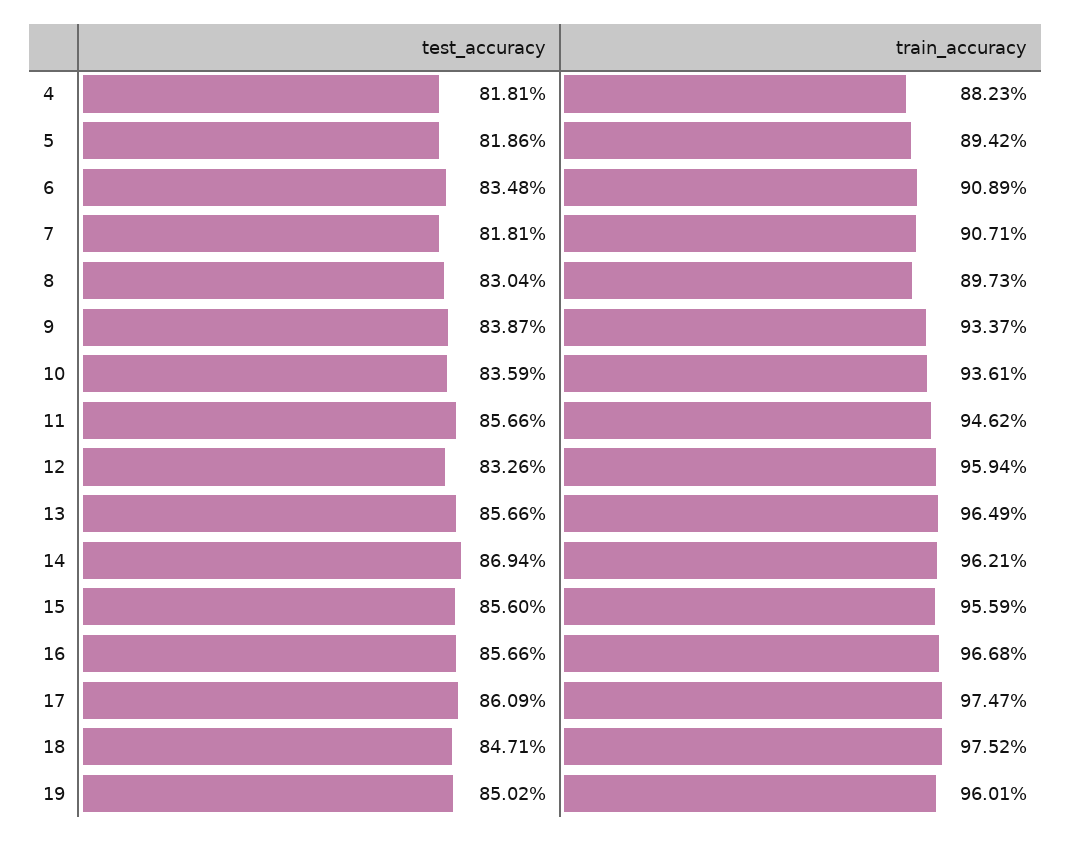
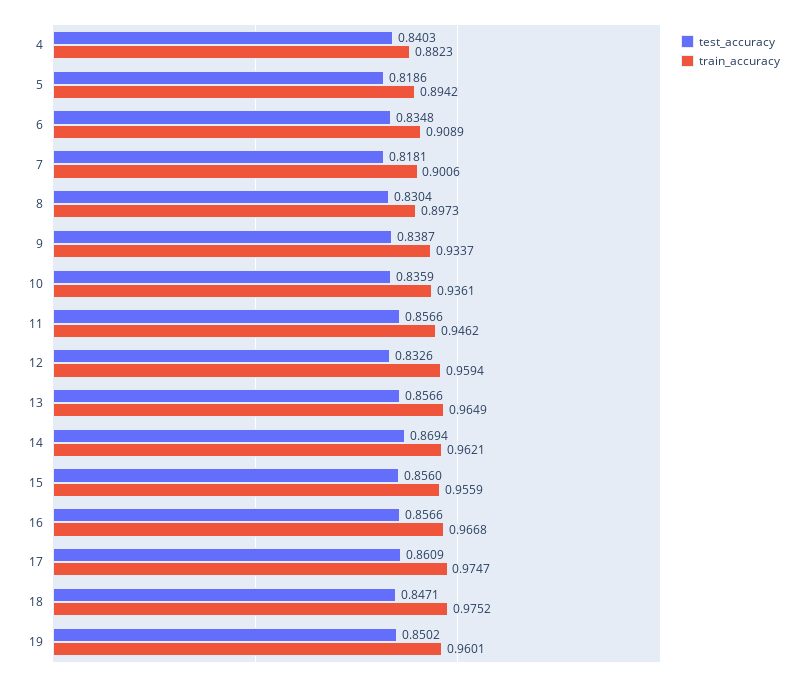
  {
    "test_accuracy": {
-     "4": 0.8181,
+     "4": 0.8403,
      "5": 0.8186,
      "6": 0.8348,
      "7": 0.8181,
      "8": 0.8304,
      "9": 0.8387,
      "10": 0.8359,
      "11": 0.8566,
      "12": 0.8326,
      "13": 0.8566,
      "14": 0.8694,
      "15": 0.856,
      "16": 0.8566,
      "17": 0.8609,
      "18": 0.8471,
      "19": 0.8502
    },
    "train_accuracy": {
      "4": 0.8823,
      "5": 0.8942,
      "6": 0.9089,
-     "7": 0.9071,
+     "7": 0.9006,
      "8": 0.8973,
      "9": 0.9337,
      "10": 0.9361,
      "11": 0.9462,
      "12": 0.9594,
      "13": 0.9649,
      "14": 0.9621,
      "15": 0.9559,
      "16": 0.9668,
      "17": 0.9747,
      "18": 0.9752,
      "19": 0.9601
    }
  }

